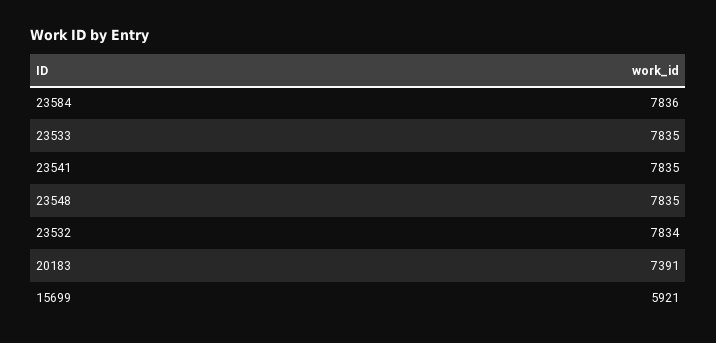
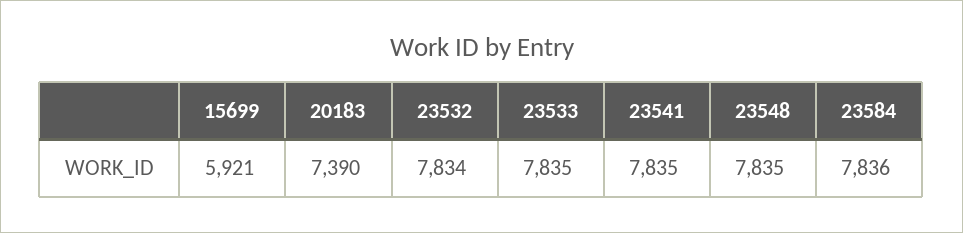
  {
    "23584": 7836,
    "23533": 7835,
    "23541": 7835,
    "23548": 7835,
    "23532": 7834,
-   "20183": 7391,
+   "20183": 7390,
    "15699": 5921
  }

